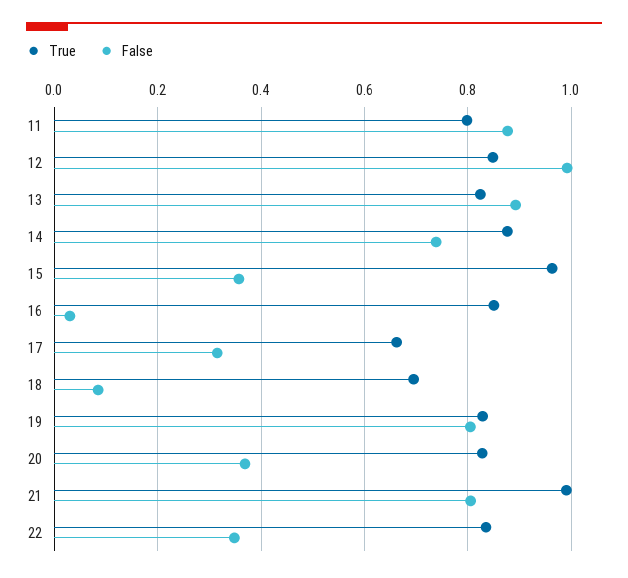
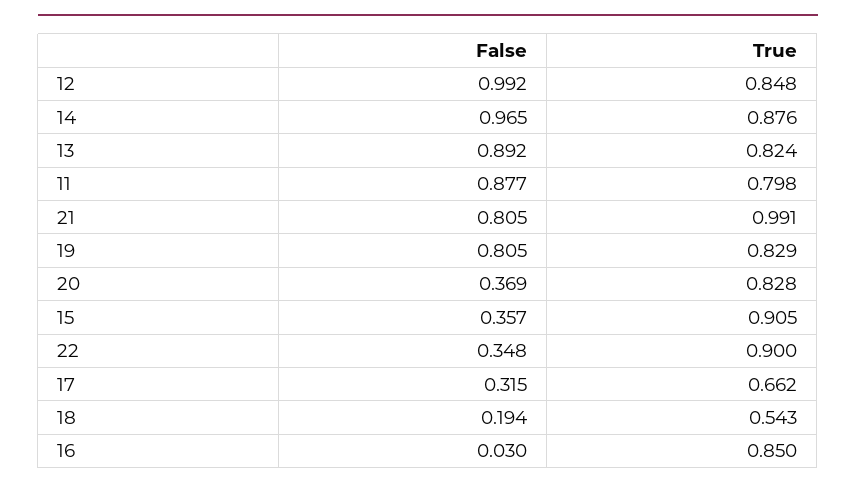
  {
    "True": {
      "11": 0.798,
      "12": 0.848,
      "13": 0.824,
      "14": 0.876,
-     "15": 0.96,
+     "15": 0.905,
      "16": 0.85,
      "17": 0.662,
-     "18": 0.7,
+     "18": 0.543,
      "19": 0.829,
      "20": 0.828,
      "21": 0.991,
-     "22": 0.84
+     "22": 0.9
    },
    "False": {
      "11": 0.877,
      "12": 0.992,
      "13": 0.892,
-     "14": 0.74,
+     "14": 0.965,
      "15": 0.357,
      "16": 0.03,
      "17": 0.315,
-     "18": 0.08,
+     "18": 0.194,
      "19": 0.805,
      "20": 0.369,
      "21": 0.805,
      "22": 0.348
    }
  }

